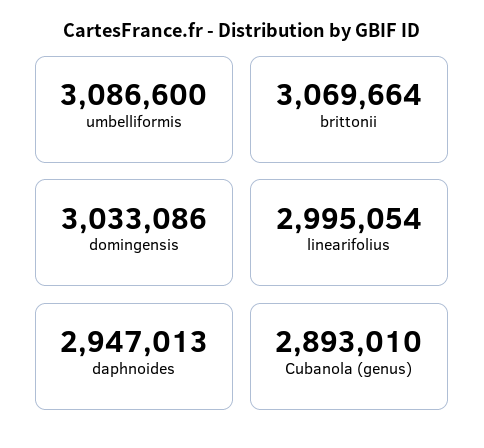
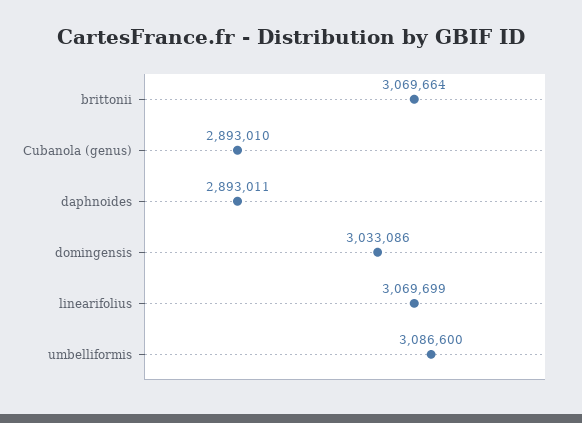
  {
    "umbelliformis": 3086600,
    "brittonii": 3069664,
    "domingensis": 3033086,
-   "linearifolius": 2995054,
+   "linearifolius": 3069699,
-   "daphnoides": 2947013,
+   "daphnoides": 2893011,
    "Cubanola (genus)": 2893010
  }

